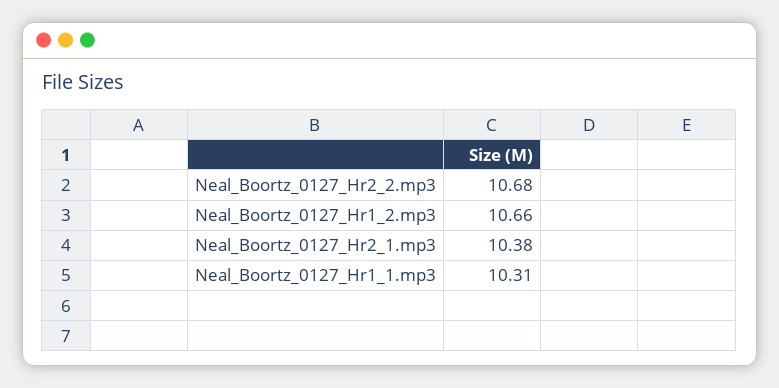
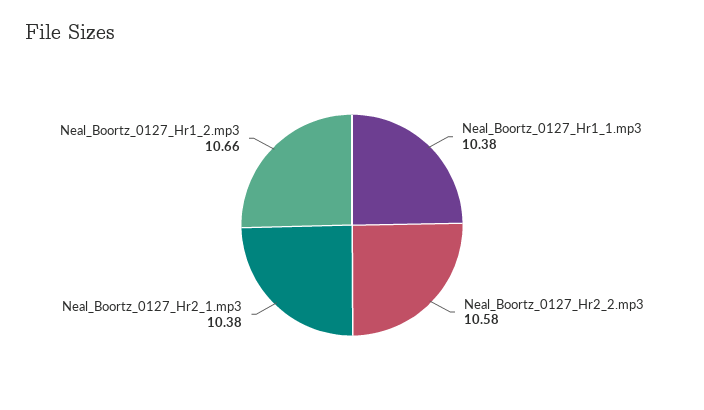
  {
-   "Neal_Boortz_0127_Hr2_2.mp3": 10.68,
+   "Neal_Boortz_0127_Hr2_2.mp3": 10.58,
    "Neal_Boortz_0127_Hr1_2.mp3": 10.66,
    "Neal_Boortz_0127_Hr2_1.mp3": 10.38,
-   "Neal_Boortz_0127_Hr1_1.mp3": 10.31
+   "Neal_Boortz_0127_Hr1_1.mp3": 10.38
  }

